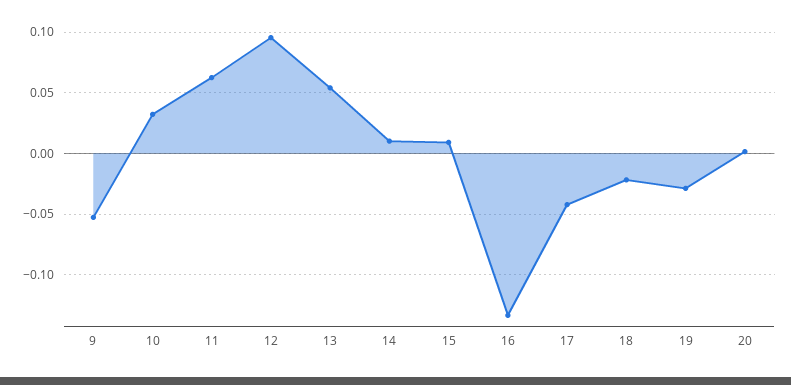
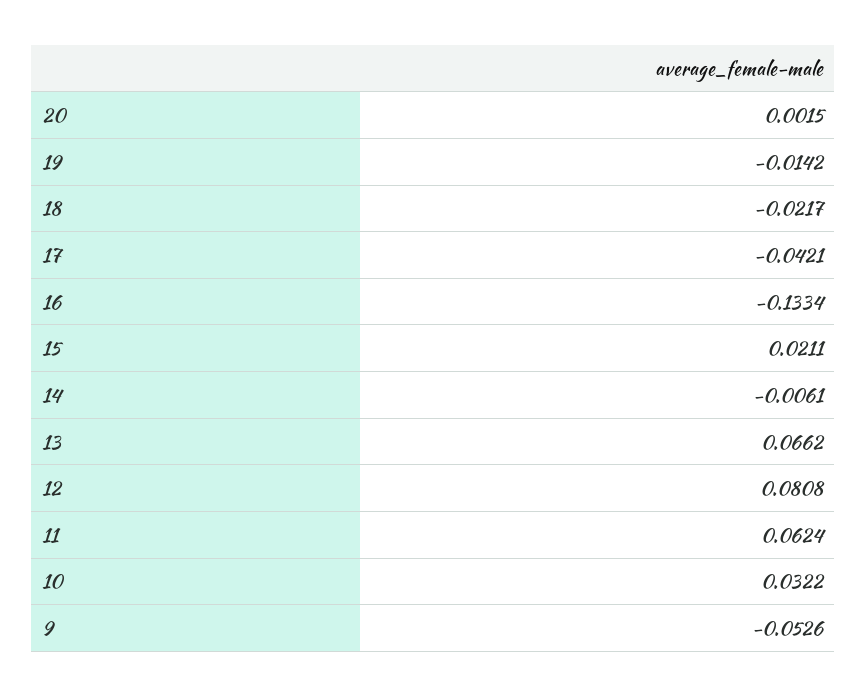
  {
    "9": -0.0526,
    "10": 0.0322,
    "11": 0.0624,
-   "12": 0.095,
+   "12": 0.0808,
-   "13": 0.055,
+   "13": 0.0662,
-   "14": 0.01,
+   "14": -0.0061,
-   "15": 0.01,
+   "15": 0.0211,
    "16": -0.1334,
    "17": -0.0421,
    "18": -0.0217,
-   "19": -0.03,
+   "19": -0.0142,
    "20": 0.0015
  }

